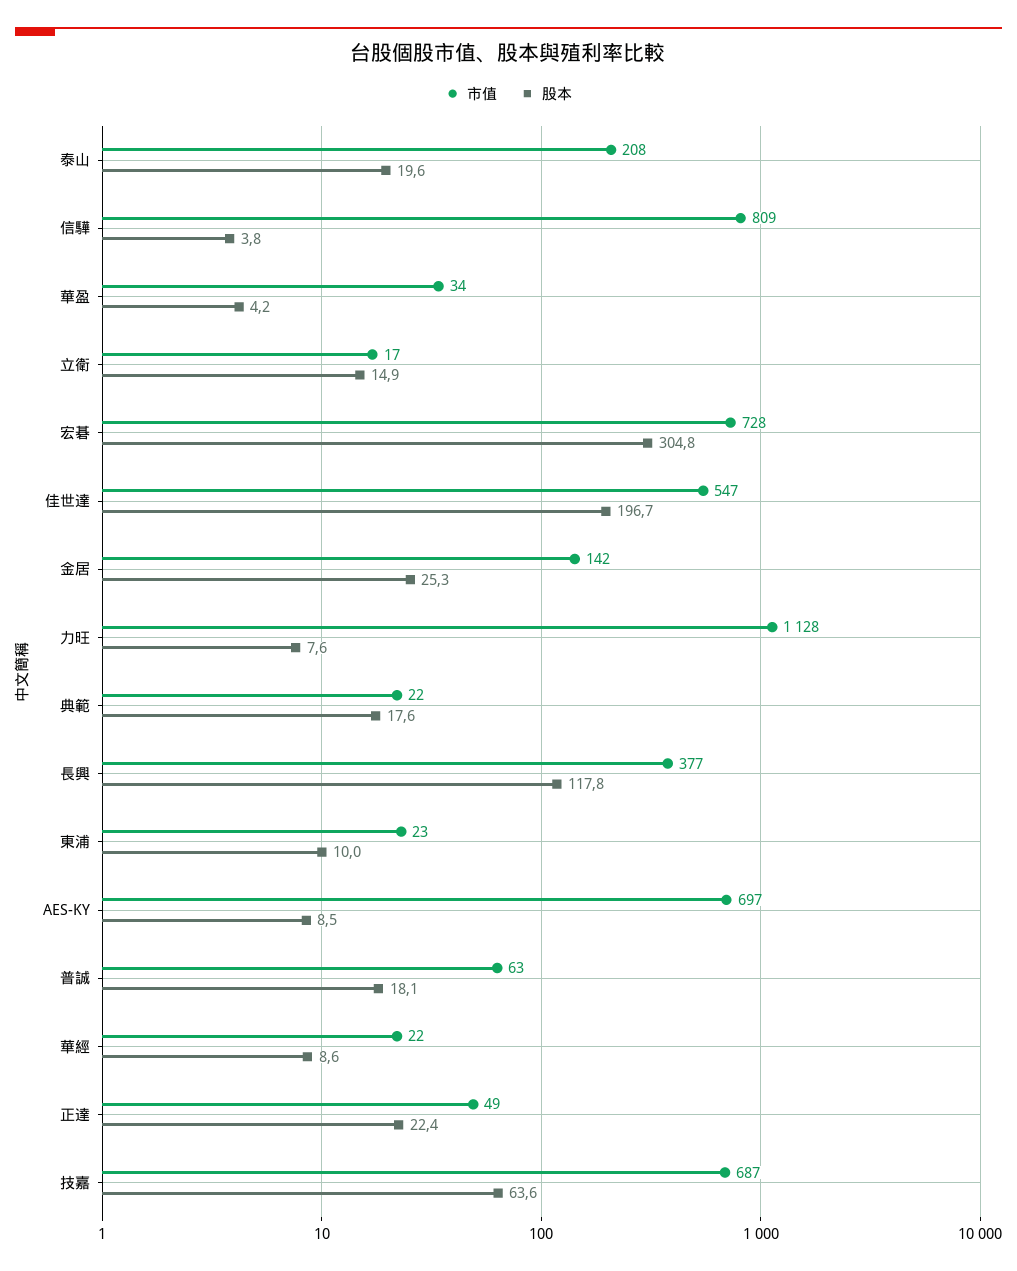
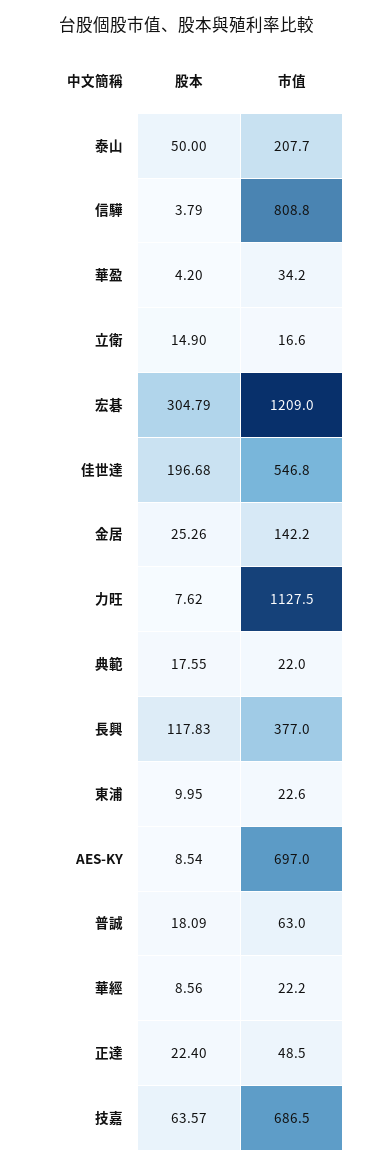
  {
    "市值": {
      "泰山": 207.7,
      "信驊": 808.8,
      "華盈": 34.2,
      "立衛": 16.6,
-     "宏碁": 728,
+     "宏碁": 1209,
      "佳世達": 546.8,
      "金居": 142.2,
      "力旺": 1127.5,
      "典範": 22,
      "長興": 377,
      "東浦": 22.6,
      "AES-KY": 697,
      "普誠": 63,
      "華經": 22.2,
      "正達": 48.5,
      "技嘉": 686.5
    },
    "股本": {
-     "泰山": 19.6,
+     "泰山": 50,
      "信驊": 3.79,
      "華盈": 4.2,
      "立衛": 14.9,
      "宏碁": 304.79,
      "佳世達": 196.68,
      "金居": 25.26,
      "力旺": 7.62,
      "典範": 17.55,
      "長興": 117.83,
      "東浦": 9.95,
      "AES-KY": 8.54,
      "普誠": 18.09,
      "華經": 8.56,
      "正達": 22.4,
      "技嘉": 63.57
    }
  }

